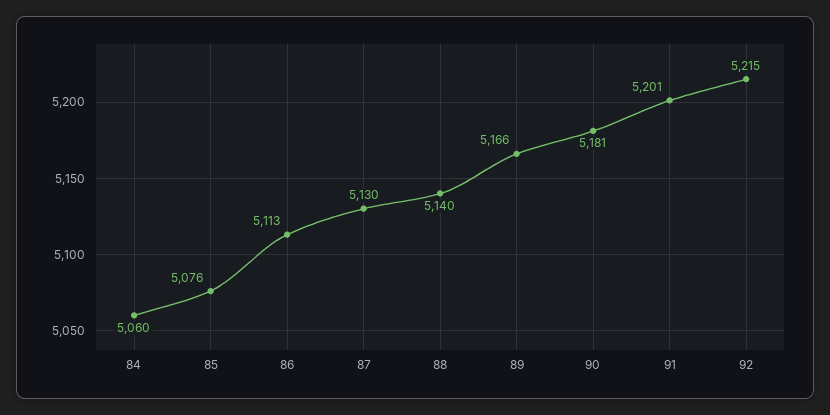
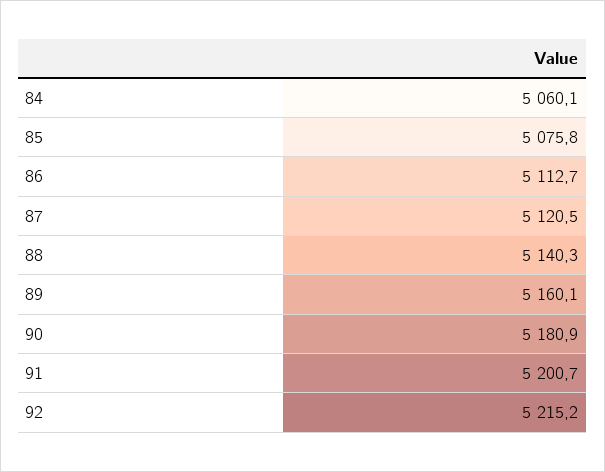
  {
    "84": 5060.1,
    "85": 5075.8,
    "86": 5112.7,
-   "87": 5130,
+   "87": 5120.5,
    "88": 5140.3,
-   "89": 5166,
+   "89": 5160.1,
    "90": 5180.9,
    "91": 5200.7,
    "92": 5215.2
  }

